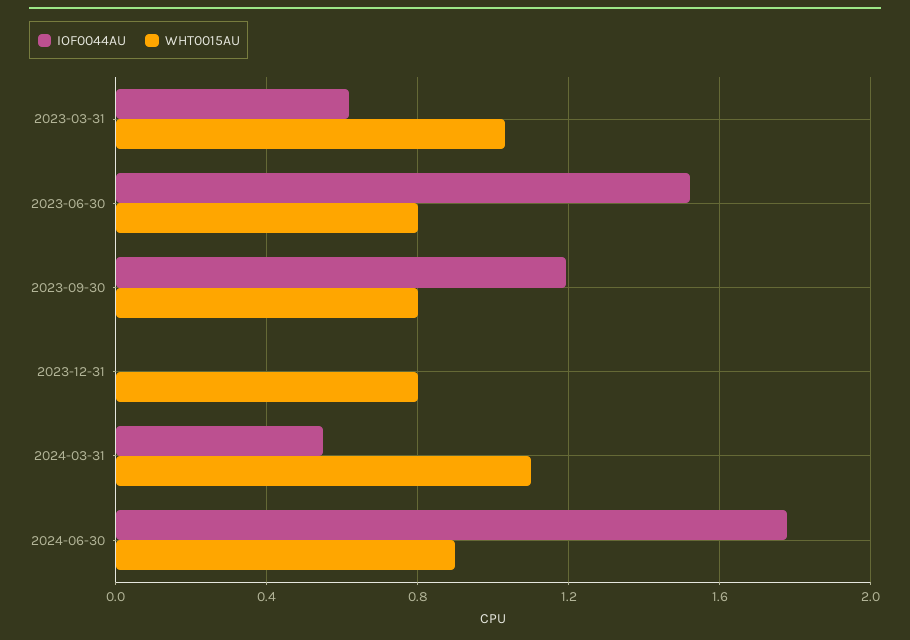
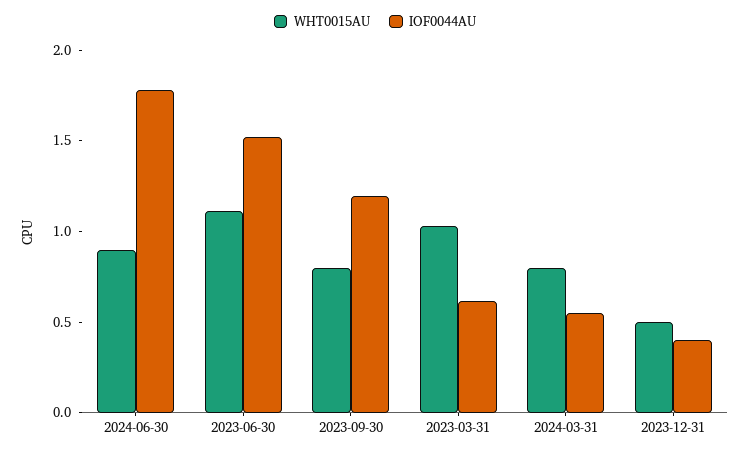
  {
    "IOF0044AU": {
      "2023-03-31": 0.6,
      "2023-06-30": 1.5,
      "2023-09-30": 1.2,
-     "2023-12-31": 0,
+     "2023-12-31": 0.4,
      "2024-03-31": 0.55,
      "2024-06-30": 1.8
    },
    "WHT0015AU": {
      "2023-03-31": 1.05,
-     "2023-06-30": 0.8,
+     "2023-06-30": 1.1,
      "2023-09-30": 0.8,
-     "2023-12-31": 0.8,
+     "2023-12-31": 0.5,
-     "2024-03-31": 1.1,
+     "2024-03-31": 0.8,
      "2024-06-30": 0.9
    }
  }

